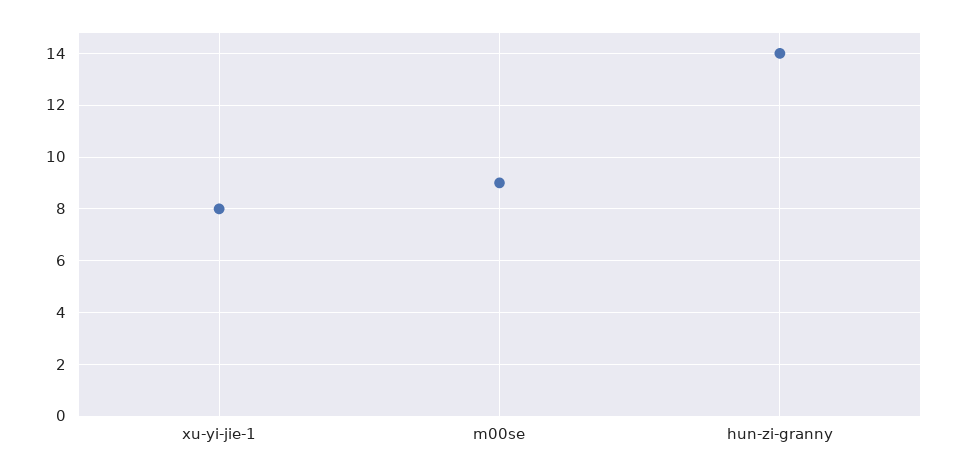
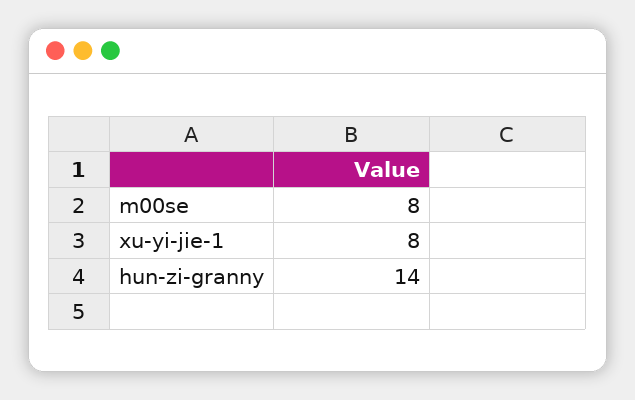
  {
    "xu-yi-jie-1": 8,
-   "m00se": 9,
+   "m00se": 8,
    "hun-zi-granny": 14
  }

